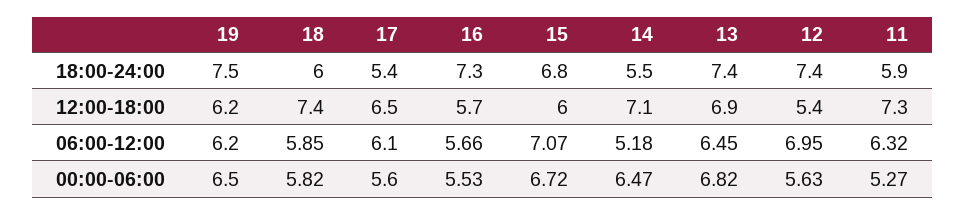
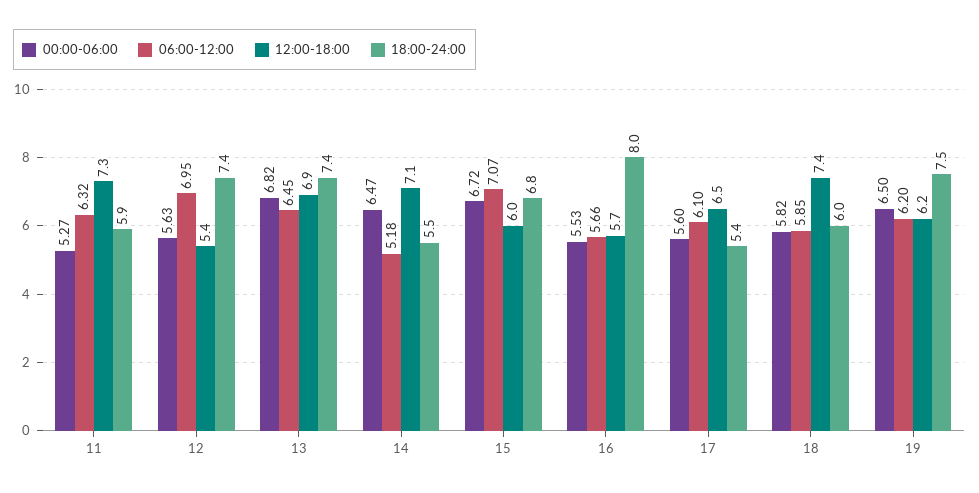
  {
    "18:00-24:00": {
      "19": 7.5,
      "18": 6,
      "17": 5.4,
-     "16": 7.3,
+     "16": 8,
      "15": 6.8,
      "14": 5.5,
      "13": 7.4,
      "12": 7.4,
      "11": 5.9
    },
    "12:00-18:00": {
      "19": 6.2,
      "18": 7.4,
      "17": 6.5,
      "16": 5.7,
      "15": 6,
      "14": 7.1,
      "13": 6.9,
      "12": 5.4,
      "11": 7.3
    },
    "06:00-12:00": {
      "19": 6.2,
      "18": 5.85,
      "17": 6.1,
      "16": 5.66,
      "15": 7.07,
      "14": 5.18,
      "13": 6.45,
      "12": 6.95,
      "11": 6.32
    },
    "00:00-06:00": {
      "19": 6.5,
      "18": 5.82,
      "17": 5.6,
      "16": 5.53,
      "15": 6.72,
      "14": 6.47,
      "13": 6.82,
      "12": 5.63,
      "11": 5.27
    }
  }

